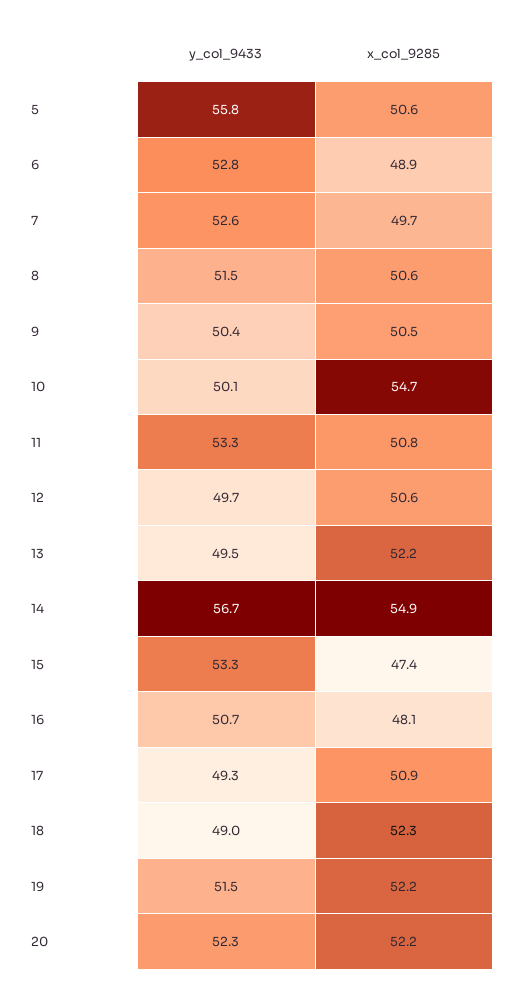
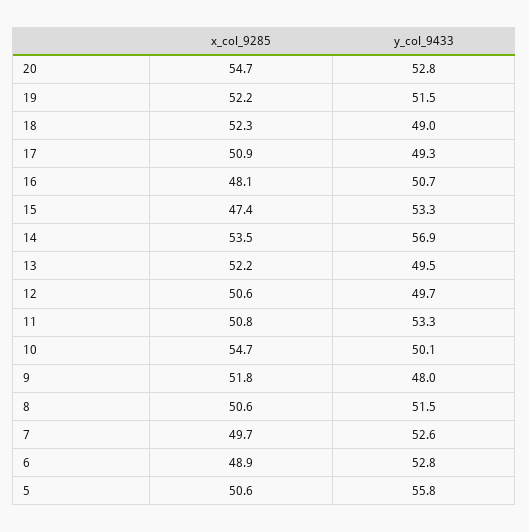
  {
    "y_col_9433": {
      "5": 55.8,
      "6": 52.8,
      "7": 52.6,
      "8": 51.5,
-     "9": 50.4,
+     "9": 48,
      "10": 50.1,
      "11": 53.3,
      "12": 49.7,
      "13": 49.5,
-     "14": 56.7,
+     "14": 56.9,
      "15": 53.3,
      "16": 50.7,
      "17": 49.3,
      "18": 49,
      "19": 51.5,
-     "20": 52.3
+     "20": 52.8
    },
    "x_col_9285": {
      "5": 50.6,
      "6": 48.9,
      "7": 49.7,
      "8": 50.6,
-     "9": 50.5,
+     "9": 51.8,
      "10": 54.7,
      "11": 50.8,
      "12": 50.6,
      "13": 52.2,
-     "14": 54.9,
+     "14": 53.5,
      "15": 47.4,
      "16": 48.1,
      "17": 50.9,
      "18": 52.3,
      "19": 52.2,
-     "20": 52.2
+     "20": 54.7
    }
  }

